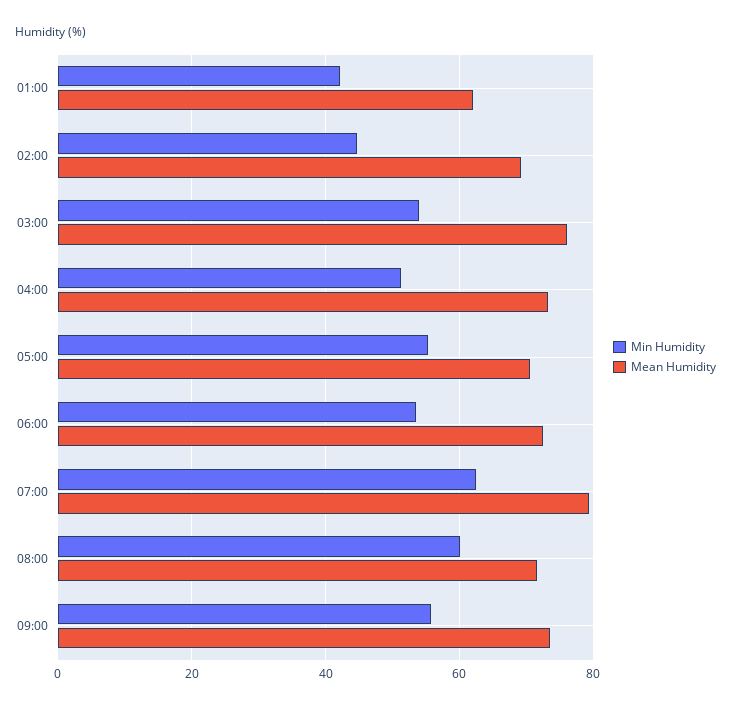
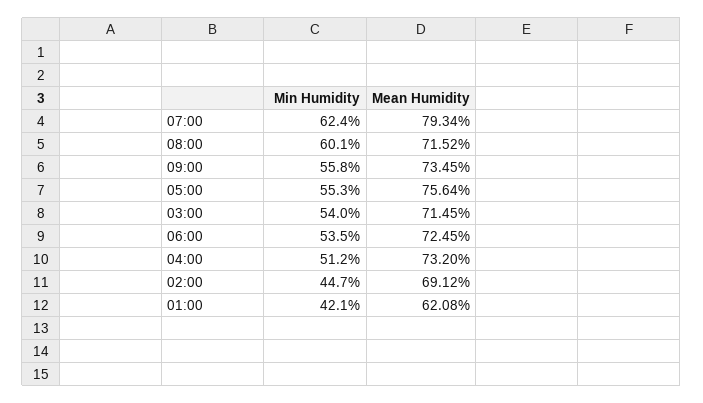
  {
    "Min Humidity": {
      "01:00": 42.1,
      "02:00": 44.7,
      "03:00": 54,
      "04:00": 51.2,
      "05:00": 55.3,
      "06:00": 53.5,
      "07:00": 62.4,
      "08:00": 60.1,
      "09:00": 55.8
    },
    "Mean Humidity": {
      "01:00": 62.08,
      "02:00": 69.12,
-     "03:00": 76,
+     "03:00": 71.45,
      "04:00": 73.2,
-     "05:00": 70,
+     "05:00": 75.64,
      "06:00": 72.45,
      "07:00": 79.34,
      "08:00": 71.52,
      "09:00": 73.45
    }
  }

